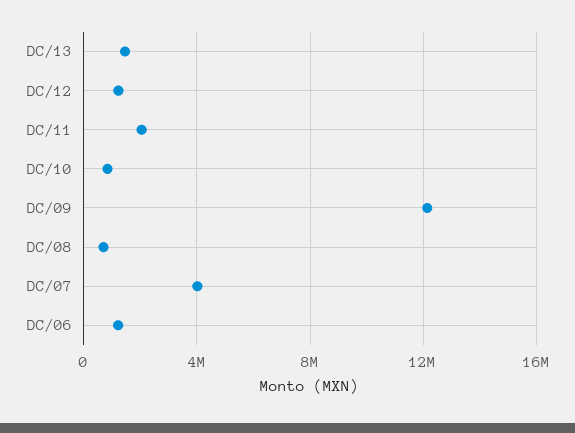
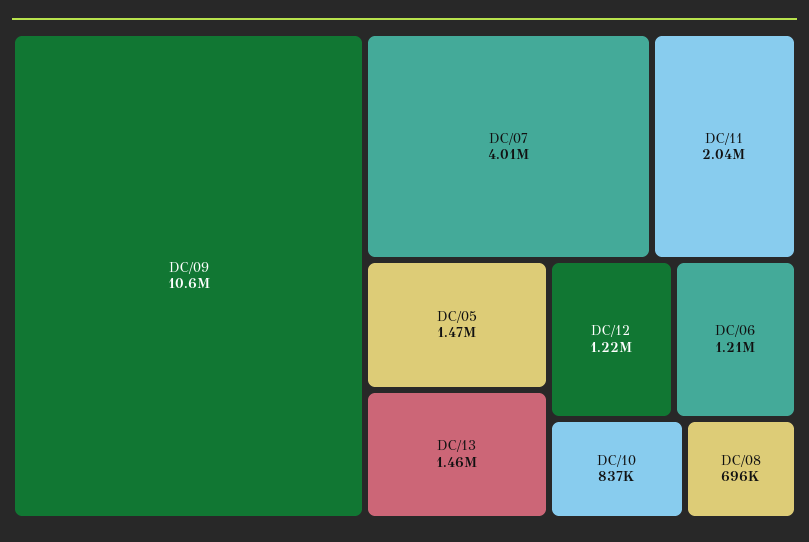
  {
    "DC/13": 1460000,
    "DC/12": 1220000,
    "DC/11": 2040000,
    "DC/10": 837000,
-   "DC/09": 12000000,
+   "DC/09": 10600000,
    "DC/08": 696000,
    "DC/07": 4010000,
-   "DC/06": 1210000
+   "DC/06": 1210000,
+   "DC/05": 1470000
  }

